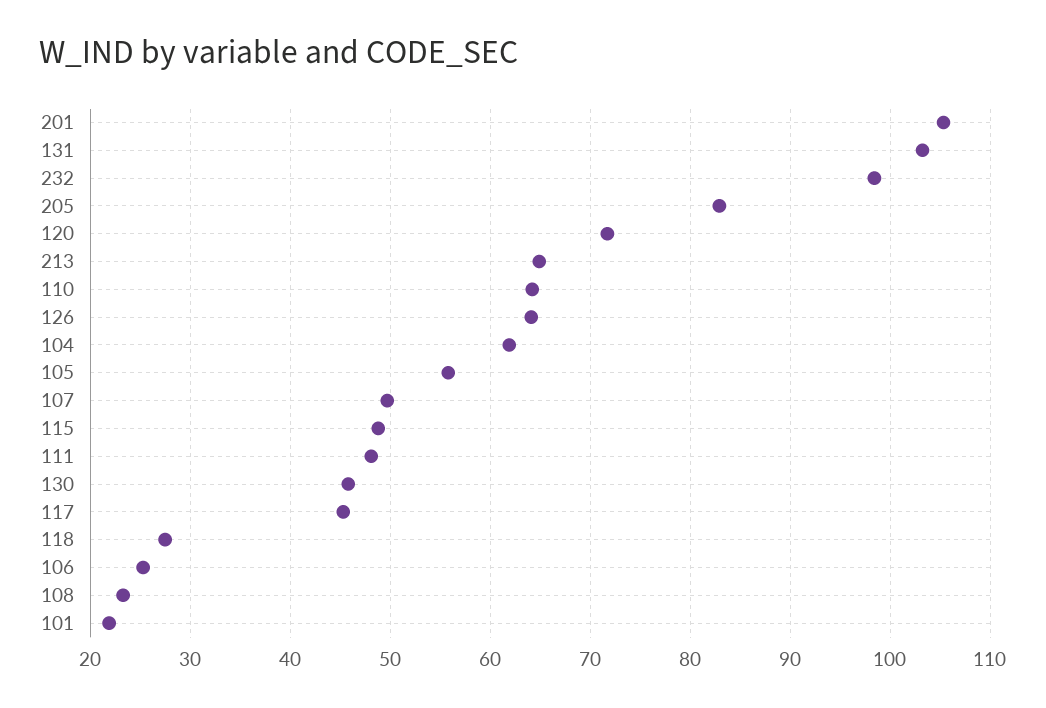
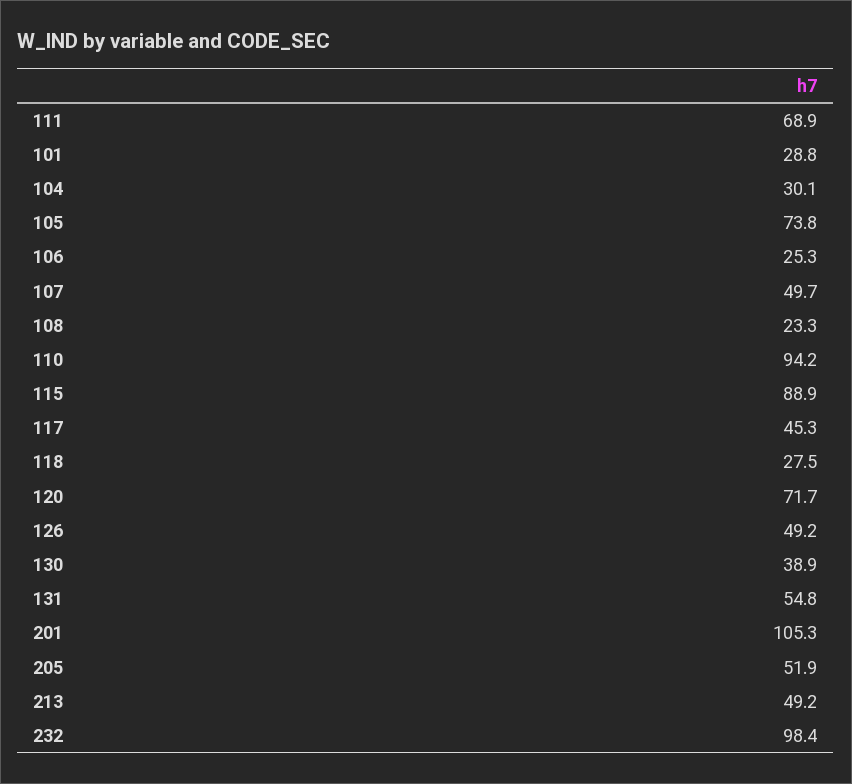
  {
    "201": 105.3,
-   "131": 103,
+   "131": 54.8,
    "232": 98.4,
-   "205": 83,
+   "205": 51.9,
    "120": 71.7,
-   "213": 65,
+   "213": 49.2,
-   "110": 64,
+   "110": 94.2,
-   "126": 64,
+   "126": 49.2,
-   "104": 62,
+   "104": 30.1,
-   "105": 56,
+   "105": 73.8,
    "107": 49.7,
-   "115": 49,
+   "115": 88.9,
-   "111": 48,
+   "111": 68.9,
-   "130": 46,
+   "130": 38.9,
    "117": 45.3,
    "118": 27.5,
    "106": 25.3,
    "108": 23.3,
-   "101": 22
+   "101": 28.8
  }

